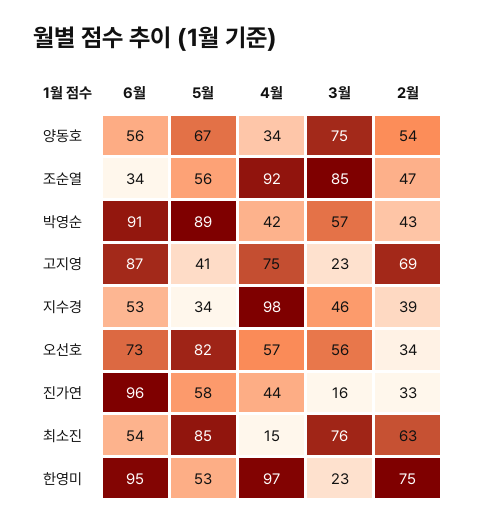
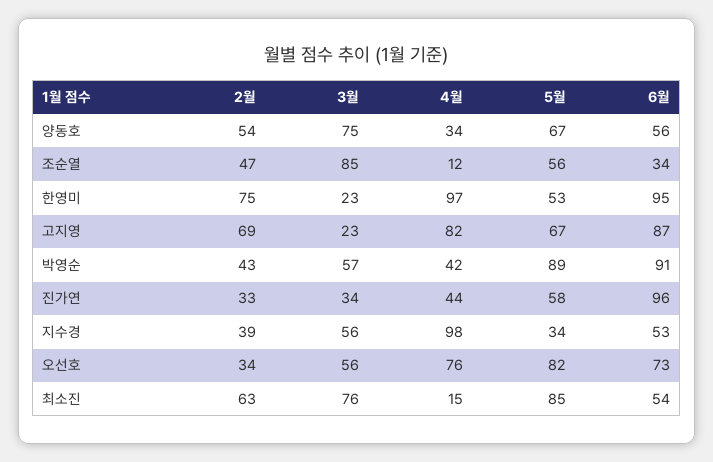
  {
    "6월": {
      "양동호": 56,
      "조순열": 34,
      "박영순": 91,
      "고지영": 87,
      "지수경": 53,
      "오선호": 73,
      "진가연": 96,
      "최소진": 54,
      "한영미": 95
    },
    "5월": {
      "양동호": 67,
      "조순열": 56,
      "박영순": 89,
-     "고지영": 41,
+     "고지영": 67,
      "지수경": 34,
      "오선호": 82,
      "진가연": 58,
      "최소진": 85,
      "한영미": 53
    },
    "4월": {
      "양동호": 34,
-     "조순열": 92,
+     "조순열": 12,
      "박영순": 42,
-     "고지영": 75,
+     "고지영": 82,
      "지수경": 98,
-     "오선호": 57,
+     "오선호": 76,
      "진가연": 44,
      "최소진": 15,
      "한영미": 97
    },
    "3월": {
      "양동호": 75,
      "조순열": 85,
      "박영순": 57,
      "고지영": 23,
-     "지수경": 46,
+     "지수경": 56,
      "오선호": 56,
-     "진가연": 16,
+     "진가연": 34,
      "최소진": 76,
      "한영미": 23
    },
    "2월": {
      "양동호": 54,
      "조순열": 47,
      "박영순": 43,
      "고지영": 69,
      "지수경": 39,
      "오선호": 34,
      "진가연": 33,
      "최소진": 63,
      "한영미": 75
    }
  }

